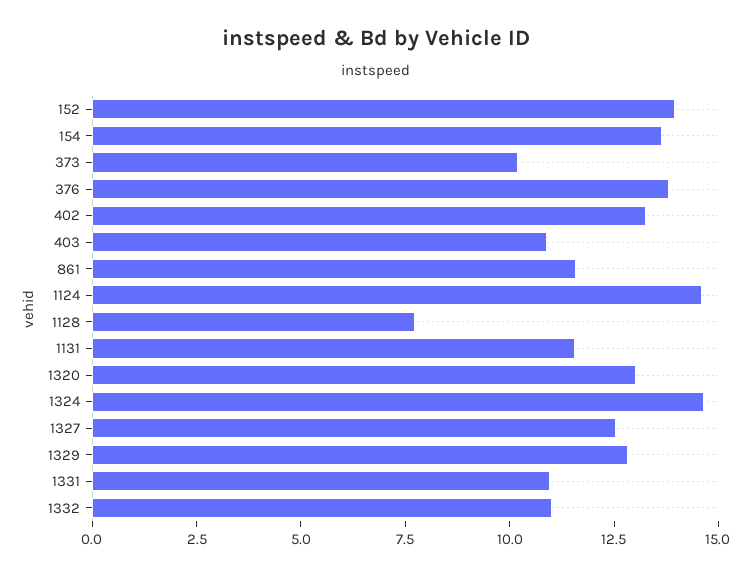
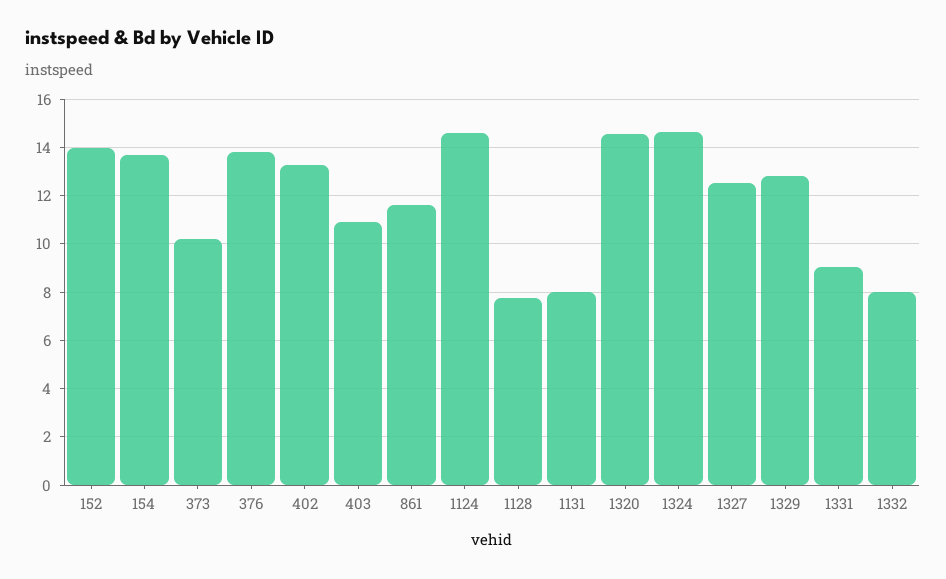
  {
    "152": 14,
    "154": 13.75,
    "373": 10.25,
    "376": 13.75,
    "402": 13.25,
    "403": 11,
    "861": 11.5,
    "1124": 14.5,
    "1128": 7.75,
-   "1131": 11.5,
+   "1131": 8,
-   "1320": 13,
+   "1320": 14.5,
    "1324": 14.75,
    "1327": 12.5,
    "1329": 12.75,
-   "1331": 11,
+   "1331": 9,
-   "1332": 11
+   "1332": 8
  }

